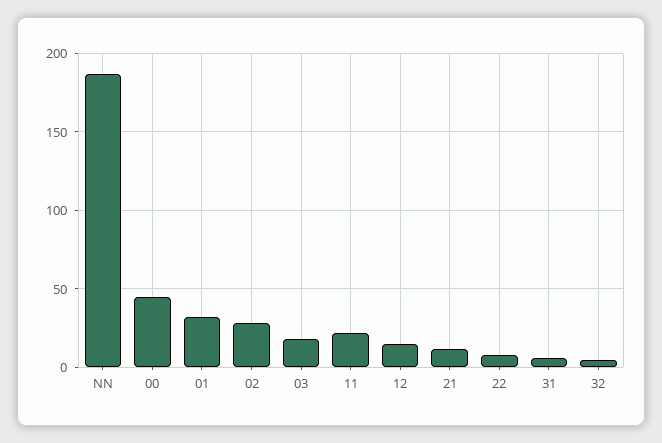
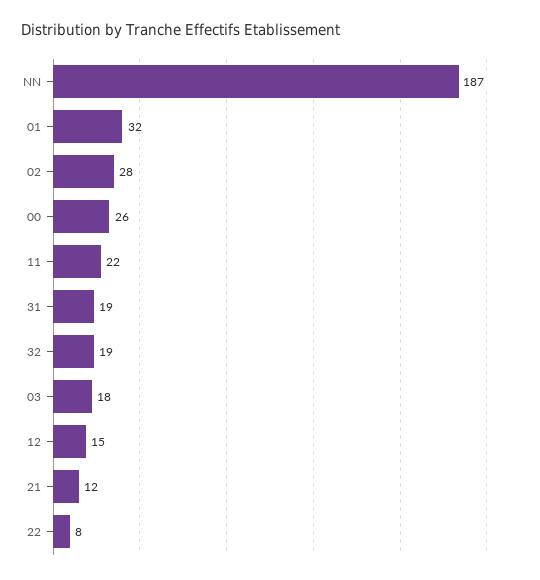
  {
    "NN": 187,
-   "00": 45,
+   "00": 26,
    "01": 32,
    "02": 28,
    "03": 18,
    "11": 22,
    "12": 15,
    "21": 12,
    "22": 8,
-   "31": 5,
+   "31": 19,
-   "32": 5
+   "32": 19
  }

